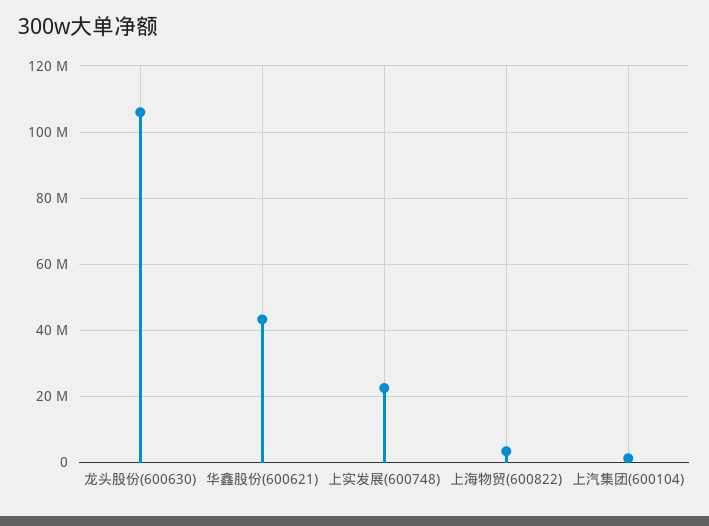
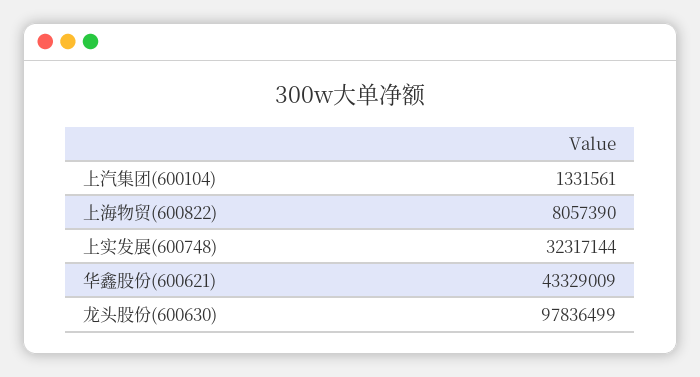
  {
-   "龙头股份(600630)": 106000000,
+   "龙头股份(600630)": 97836499,
    "华鑫股份(600621)": 43329009,
-   "上实发展(600748)": 22000000,
+   "上实发展(600748)": 32317144,
-   "上海物贸(600822)": 4000000,
+   "上海物贸(600822)": 8057390,
    "上汽集团(600104)": 1331561
  }

